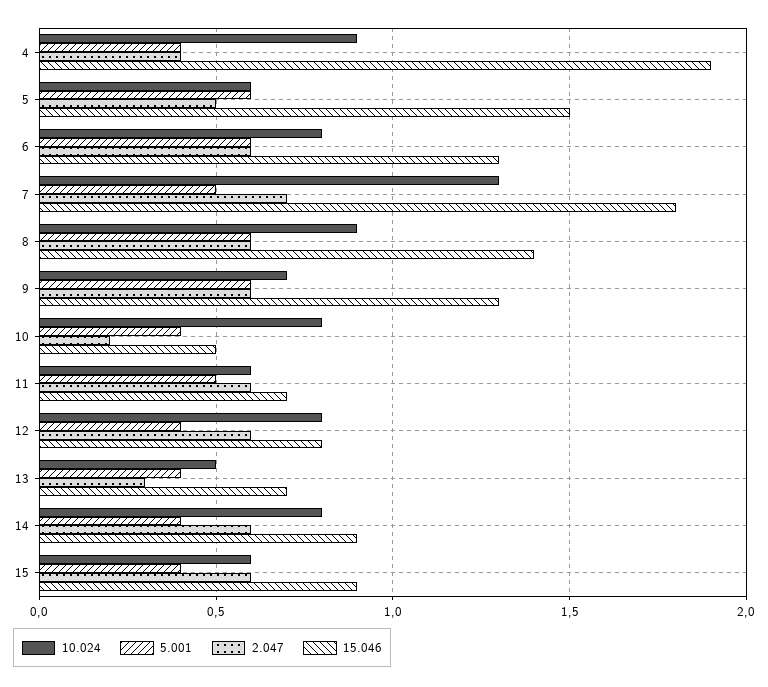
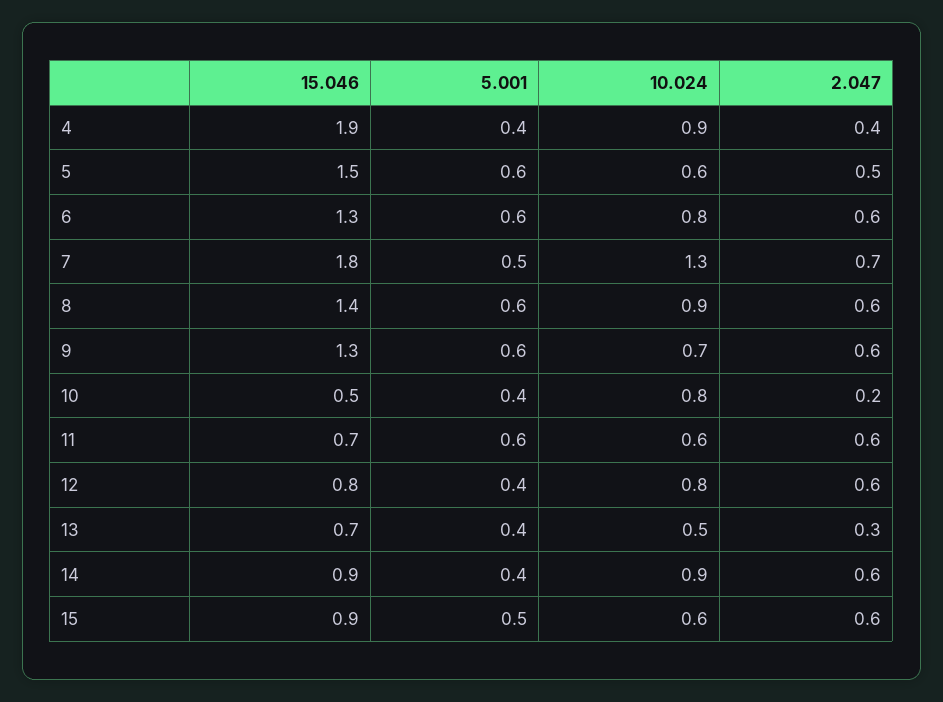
  {
    "10.024": {
      "4": 0.9,
      "5": 0.6,
      "6": 0.8,
      "7": 1.3,
      "8": 0.9,
      "9": 0.7,
      "10": 0.8,
      "11": 0.6,
      "12": 0.8,
      "13": 0.5,
-     "14": 0.8,
+     "14": 0.9,
      "15": 0.6
    },
    "5.001": {
      "4": 0.4,
      "5": 0.6,
      "6": 0.6,
      "7": 0.5,
      "8": 0.6,
      "9": 0.6,
      "10": 0.4,
-     "11": 0.5,
+     "11": 0.6,
      "12": 0.4,
      "13": 0.4,
      "14": 0.4,
-     "15": 0.4
+     "15": 0.5
    },
    "2.047": {
      "4": 0.4,
      "5": 0.5,
      "6": 0.6,
      "7": 0.7,
      "8": 0.6,
      "9": 0.6,
      "10": 0.2,
      "11": 0.6,
      "12": 0.6,
      "13": 0.3,
      "14": 0.6,
      "15": 0.6
    },
    "15.046": {
      "4": 1.9,
      "5": 1.5,
      "6": 1.3,
      "7": 1.8,
      "8": 1.4,
      "9": 1.3,
      "10": 0.5,
      "11": 0.7,
      "12": 0.8,
      "13": 0.7,
      "14": 0.9,
      "15": 0.9
    }
  }

